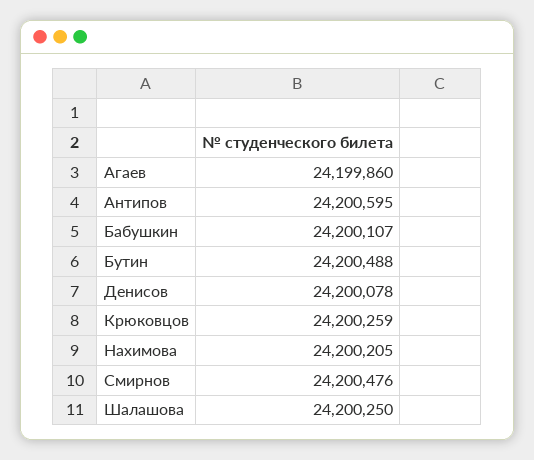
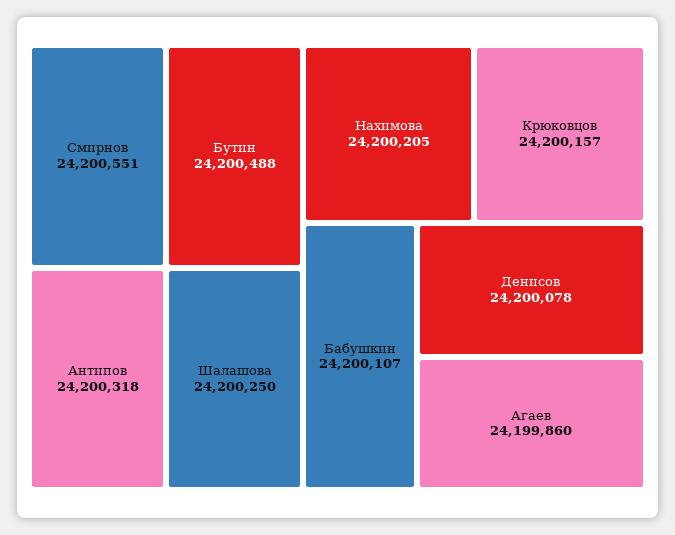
  {
    "Агаев": 24199860,
-   "Антипов": 24200595,
+   "Антипов": 24200318,
    "Бабушкин": 24200107,
    "Бутин": 24200488,
    "Денисов": 24200078,
-   "Крюковцов": 24200259,
+   "Крюковцов": 24200157,
    "Нахимова": 24200205,
-   "Смирнов": 24200476,
+   "Смирнов": 24200551,
    "Шалашова": 24200250
  }

